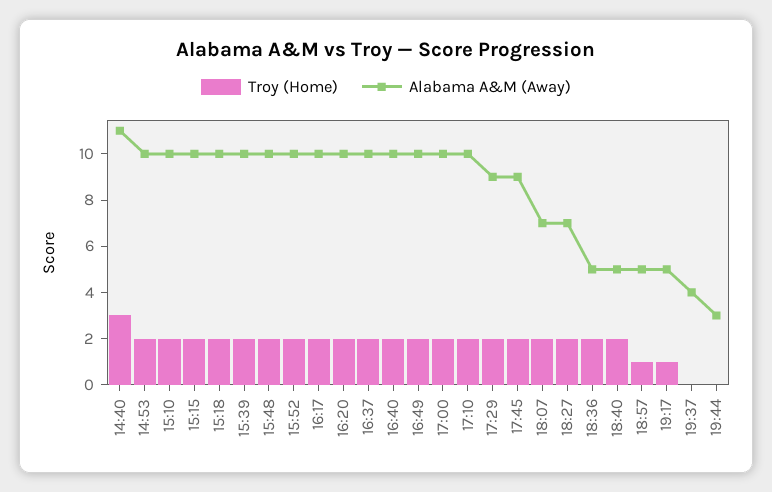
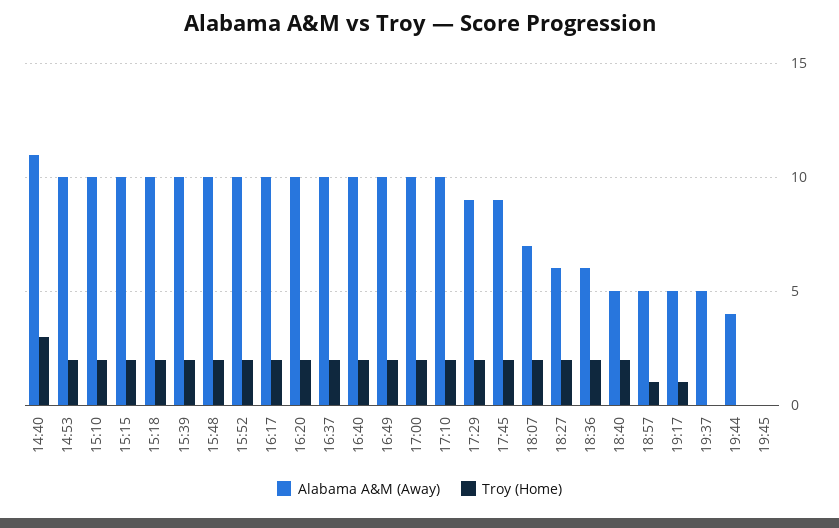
  {
    "Troy (Home)": {
      "14:40": 3,
      "14:53": 2,
      "15:10": 2,
      "15:15": 2,
      "15:18": 2,
      "15:39": 2,
      "15:48": 2,
      "15:52": 2,
      "16:17": 2,
      "16:20": 2,
      "16:37": 2,
      "16:40": 2,
      "16:49": 2,
      "17:00": 2,
      "17:10": 2,
      "17:29": 2,
      "17:45": 2,
      "18:07": 2,
      "18:27": 2,
      "18:36": 2,
      "18:40": 2,
      "18:57": 1,
      "19:17": 1,
      "19:37": 0,
-     "19:44": 0
+     "19:44": 0,
+     "19:45": 0
    },
    "Alabama A&M (Away)": {
      "14:40": 11,
      "14:53": 10,
      "15:10": 10,
      "15:15": 10,
      "15:18": 10,
      "15:39": 10,
      "15:48": 10,
      "15:52": 10,
      "16:17": 10,
      "16:20": 10,
      "16:37": 10,
      "16:40": 10,
      "16:49": 10,
      "17:00": 10,
      "17:10": 10,
      "17:29": 9,
      "17:45": 9,
      "18:07": 7,
-     "18:27": 7,
+     "18:27": 6,
-     "18:36": 5,
+     "18:36": 6,
      "18:40": 5,
      "18:57": 5,
      "19:17": 5,
-     "19:37": 4,
+     "19:37": 5,
-     "19:44": 3
+     "19:44": 4,
+     "19:45": 0
    }
  }

